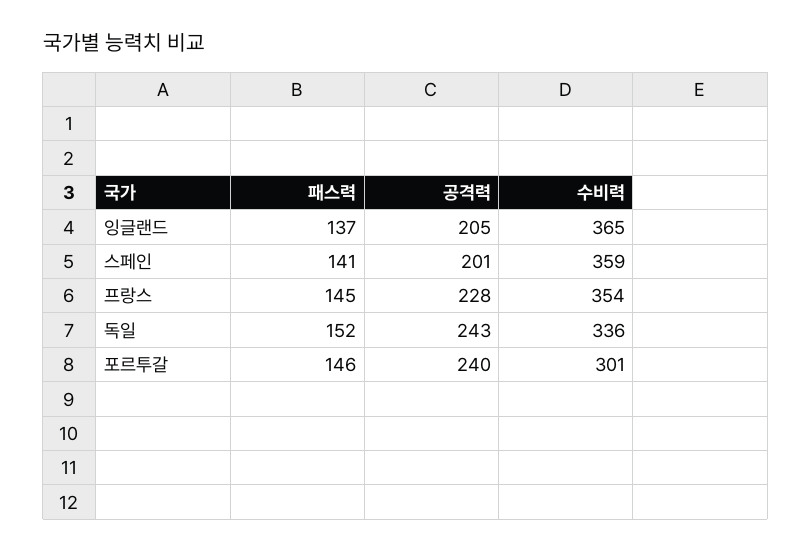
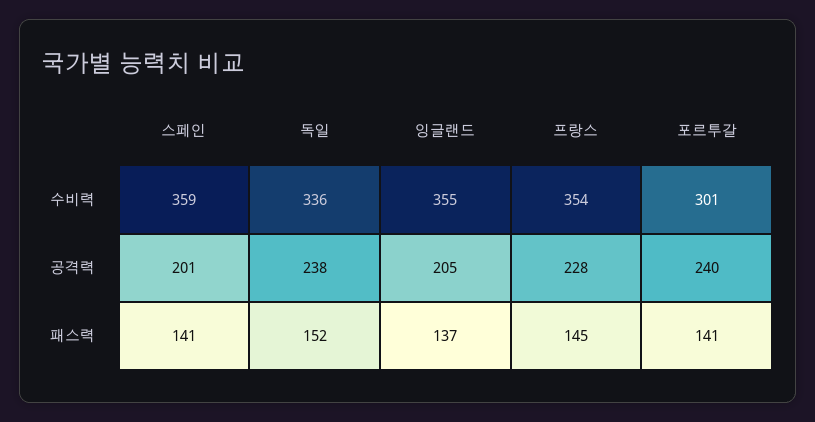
  {
    "패스력": {
      "잉글랜드": 137,
      "스페인": 141,
      "프랑스": 145,
      "독일": 152,
-     "포르투갈": 146
+     "포르투갈": 141
    },
    "공격력": {
      "잉글랜드": 205,
      "스페인": 201,
      "프랑스": 228,
-     "독일": 243,
+     "독일": 238,
      "포르투갈": 240
    },
    "수비력": {
-     "잉글랜드": 365,
+     "잉글랜드": 355,
      "스페인": 359,
      "프랑스": 354,
      "독일": 336,
      "포르투갈": 301
    }
  }

